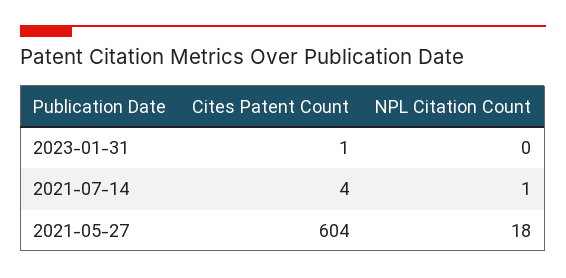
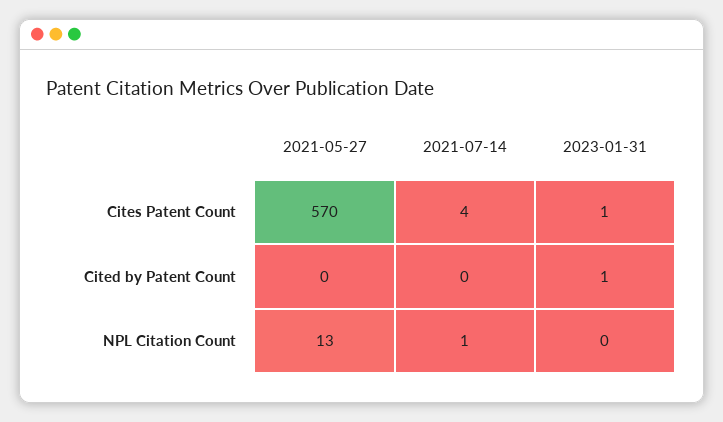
  {
    "Cites Patent Count": {
      "2023-01-31": 1,
      "2021-07-14": 4,
-     "2021-05-27": 604
+     "2021-05-27": 570
    },
    "NPL Citation Count": {
      "2023-01-31": 0,
      "2021-07-14": 1,
-     "2021-05-27": 18
+     "2021-05-27": 13
-   }
+   },
+   "Cited by Patent Count": {
+     "2021-05-27": 0,
+     "2021-07-14": 0,
+     "2023-01-31": 1
+   }
  }

